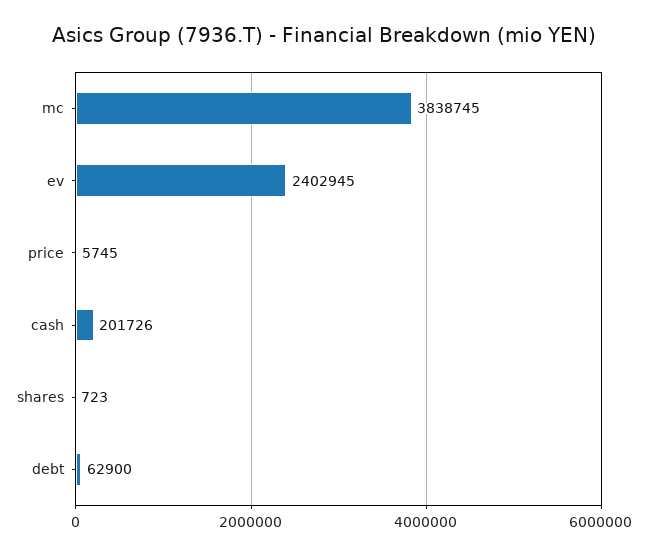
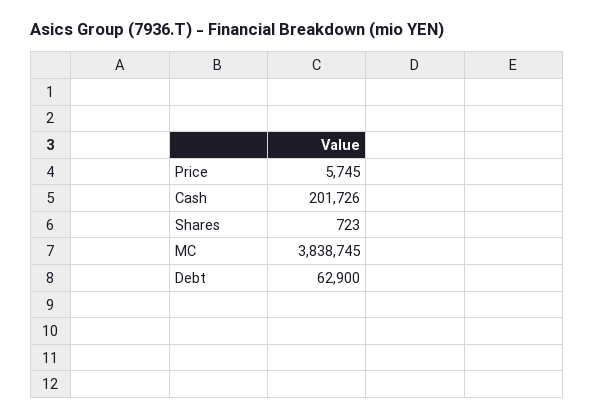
  {
    "mc": 3838745,
-   "ev": 2402945,
    "price": 5745,
    "cash": 201726,
    "shares": 723,
    "debt": 62900
  }

